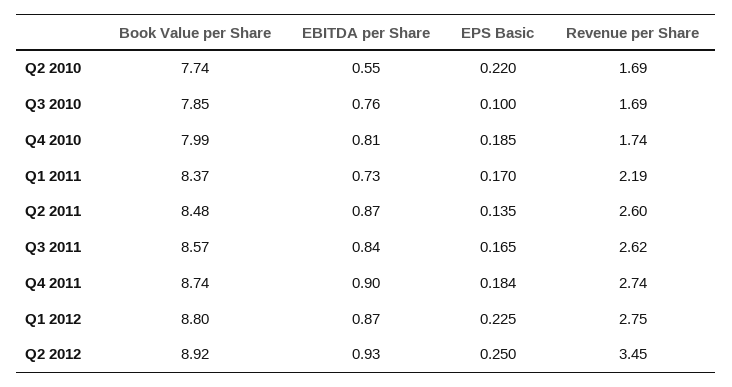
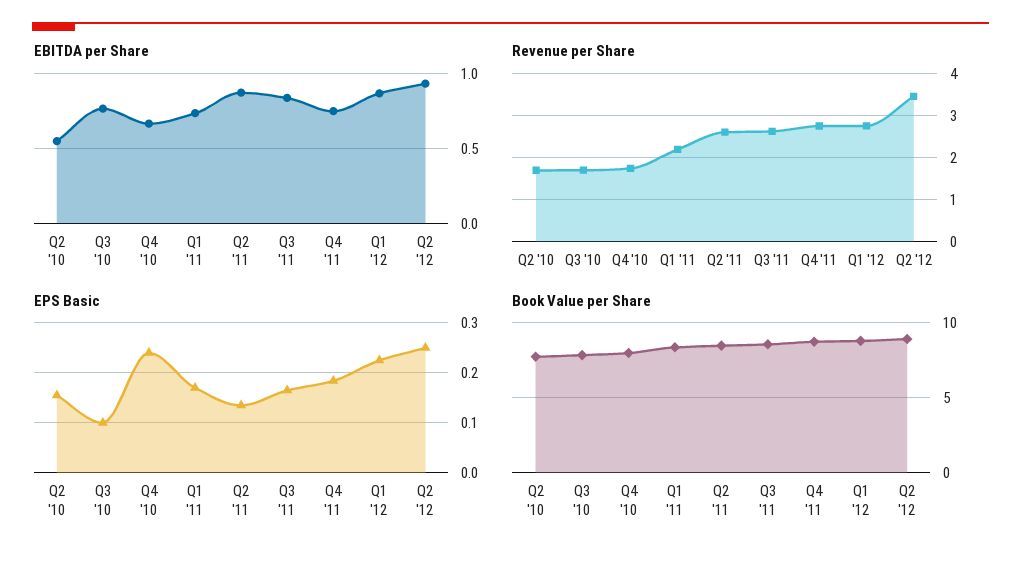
  {
    "Book Value per Share": {
      "Q2 2010": 7.74,
      "Q3 2010": 7.85,
      "Q4 2010": 7.99,
      "Q1 2011": 8.37,
      "Q2 2011": 8.48,
      "Q3 2011": 8.57,
      "Q4 2011": 8.74,
      "Q1 2012": 8.8,
      "Q2 2012": 8.92
    },
    "EBITDA per Share": {
      "Q2 2010": 0.55,
      "Q3 2010": 0.76,
-     "Q4 2010": 0.81,
+     "Q4 2010": 0.65,
      "Q1 2011": 0.73,
      "Q2 2011": 0.87,
      "Q3 2011": 0.84,
-     "Q4 2011": 0.9,
+     "Q4 2011": 0.75,
      "Q1 2012": 0.87,
      "Q2 2012": 0.93
    },
    "EPS Basic": {
-     "Q2 2010": 0.22,
+     "Q2 2010": 0.16,
      "Q3 2010": 0.1,
-     "Q4 2010": 0.185,
+     "Q4 2010": 0.24,
      "Q1 2011": 0.17,
      "Q2 2011": 0.135,
      "Q3 2011": 0.165,
      "Q4 2011": 0.184,
      "Q1 2012": 0.225,
      "Q2 2012": 0.25
    },
    "Revenue per Share": {
      "Q2 2010": 1.69,
      "Q3 2010": 1.69,
      "Q4 2010": 1.74,
      "Q1 2011": 2.19,
      "Q2 2011": 2.6,
      "Q3 2011": 2.62,
      "Q4 2011": 2.74,
      "Q1 2012": 2.75,
      "Q2 2012": 3.45
    }
  }

